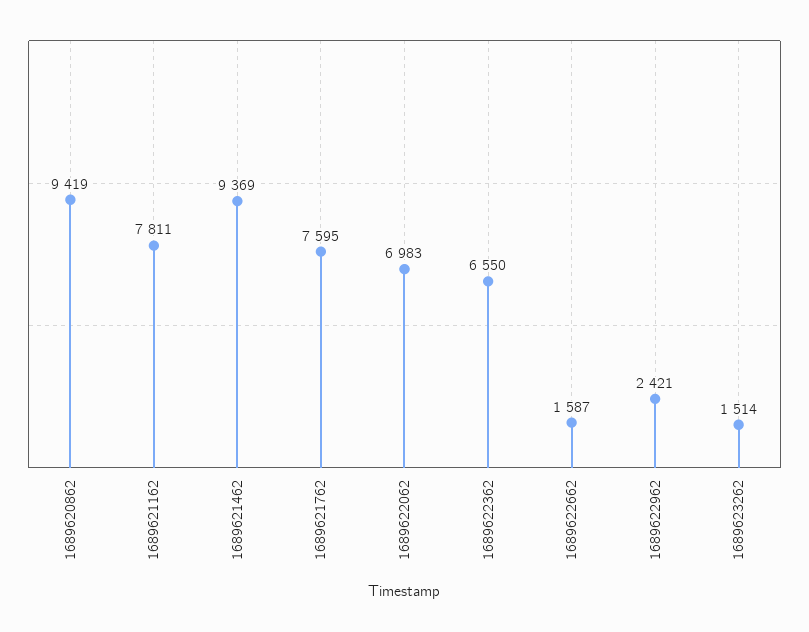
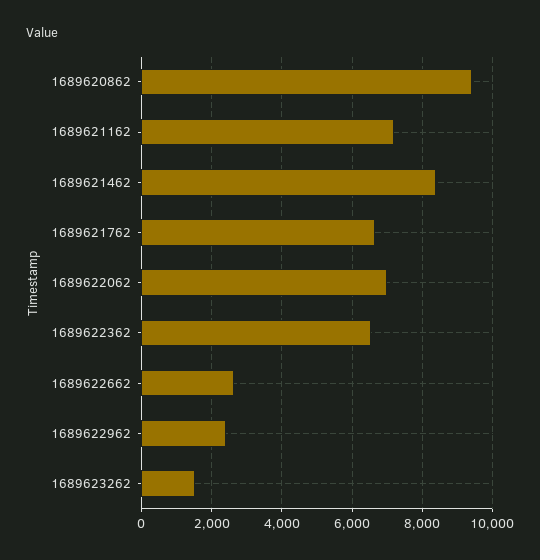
  {
    "1689620862": 9419,
-   "1689621162": 7811,
+   "1689621162": 7200,
-   "1689621462": 9369,
+   "1689621462": 8400,
-   "1689621762": 7595,
+   "1689621762": 6600,
    "1689622062": 6983,
    "1689622362": 6550,
-   "1689622662": 1587,
+   "1689622662": 2600,
    "1689622962": 2421,
    "1689623262": 1514
  }

